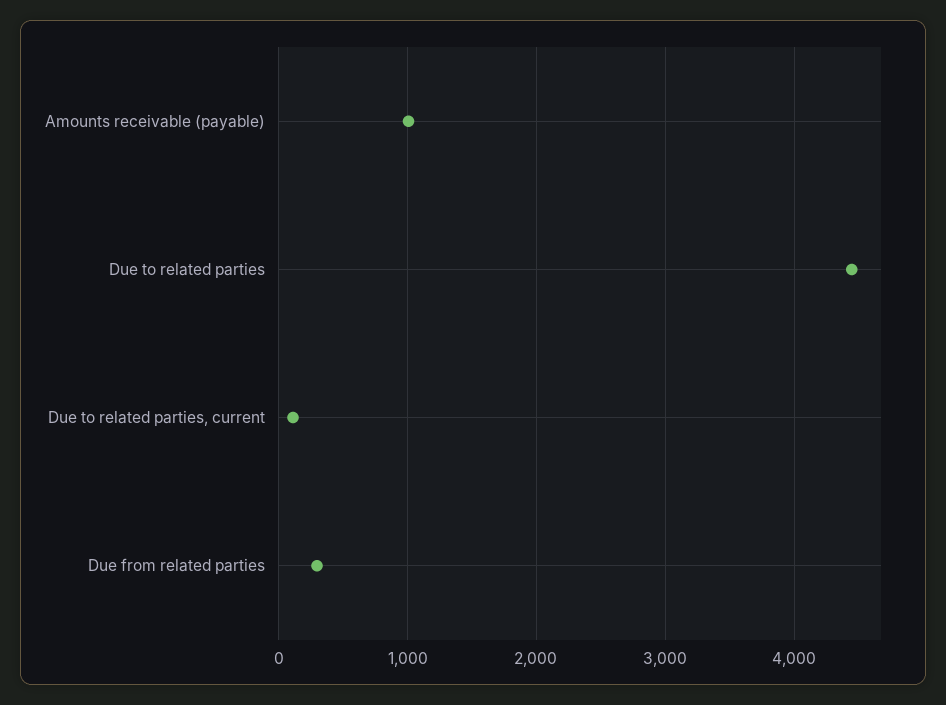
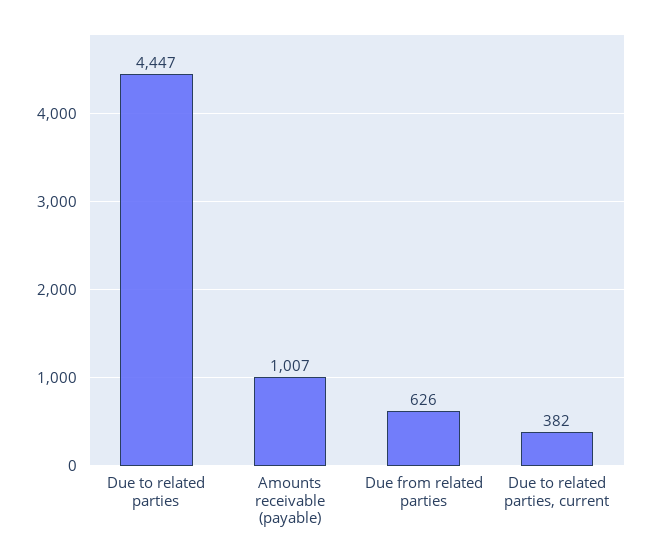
  {
    "Amounts receivable (payable)": 1007,
    "Due to related parties": 4447,
-   "Due to related parties, current": 100,
+   "Due to related parties, current": 382,
-   "Due from related parties": 300
+   "Due from related parties": 626
  }

